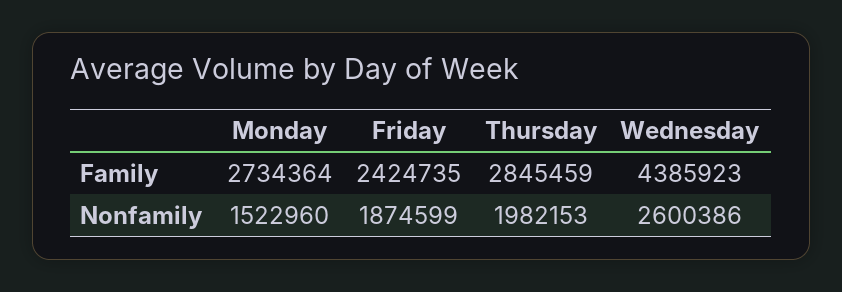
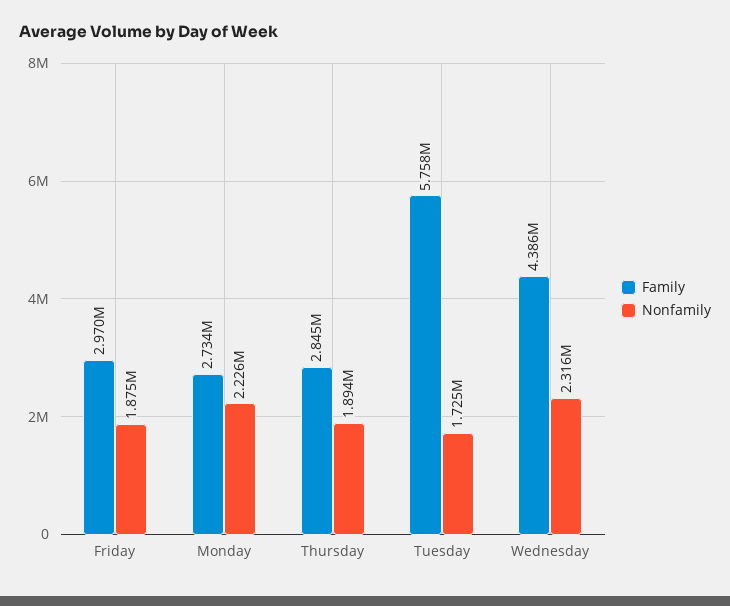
  {
    "Family": {
      "Monday": 2734364,
-     "Friday": 2424735,
+     "Friday": 2970000,
      "Thursday": 2845459,
-     "Wednesday": 4385923
+     "Wednesday": 4385923,
+     "Tuesday": 5758000
    },
    "Nonfamily": {
-     "Monday": 1522960,
+     "Monday": 2226000,
      "Friday": 1874599,
-     "Thursday": 1982153,
+     "Thursday": 1894000,
-     "Wednesday": 2600386
+     "Wednesday": 2316000,
+     "Tuesday": 1725000
    }
  }

